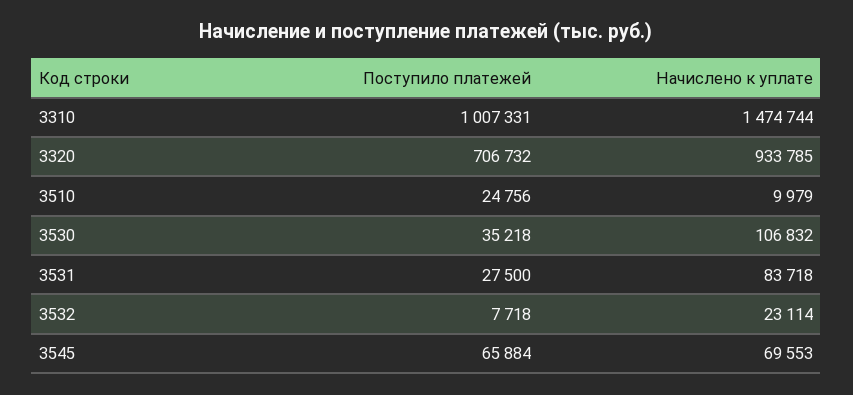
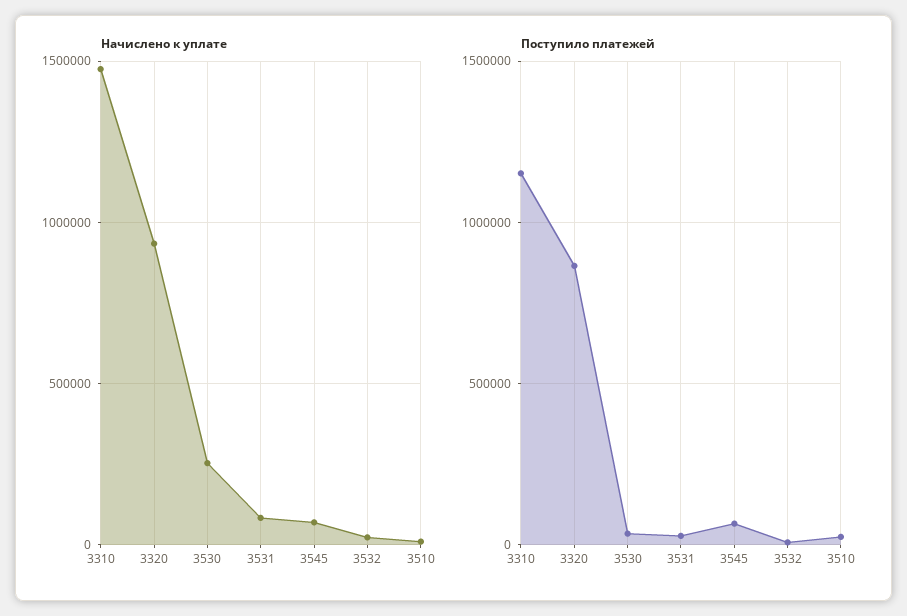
  {
    "Поступило платежей": {
-     "3310": 1007331,
+     "3310": 1150000,
-     "3320": 706732,
+     "3320": 850000,
      "3510": 24756,
      "3530": 35218,
      "3531": 27500,
      "3532": 7718,
      "3545": 65884
    },
    "Начислено к уплате": {
      "3310": 1474744,
      "3320": 933785,
      "3510": 9979,
-     "3530": 106832,
+     "3530": 250000,
      "3531": 83718,
      "3532": 23114,
      "3545": 69553
    }
  }

